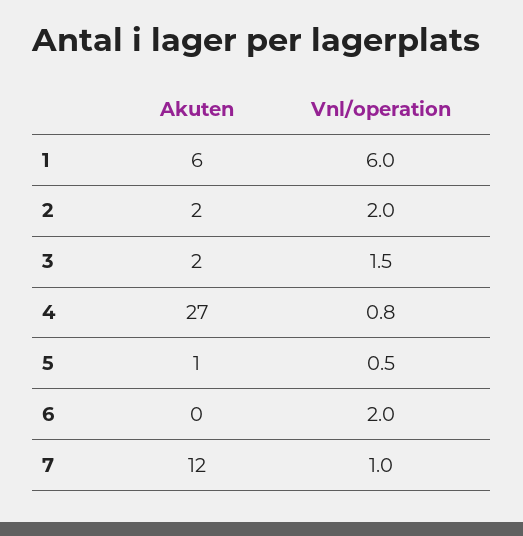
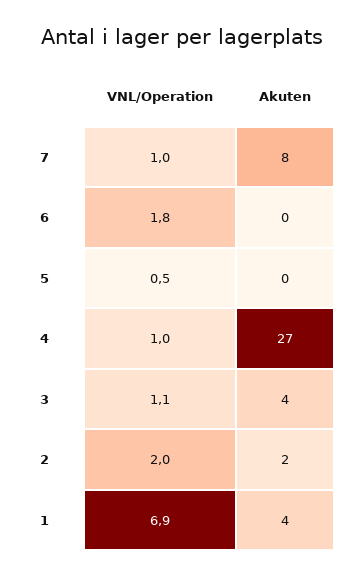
  {
    "Akuten": {
-     "1": 6,
+     "1": 4,
      "2": 2,
-     "3": 2,
+     "3": 4,
      "4": 27,
-     "5": 1,
+     "5": 0,
      "6": 0,
-     "7": 12
+     "7": 8
    },
    "Vnl/operation": {
-     "1": 6,
+     "1": 6.9,
      "2": 2,
-     "3": 1.5,
+     "3": 1.1,
-     "4": 0.8,
+     "4": 1,
      "5": 0.5,
-     "6": 2,
+     "6": 1.8,
      "7": 1
    }
  }

